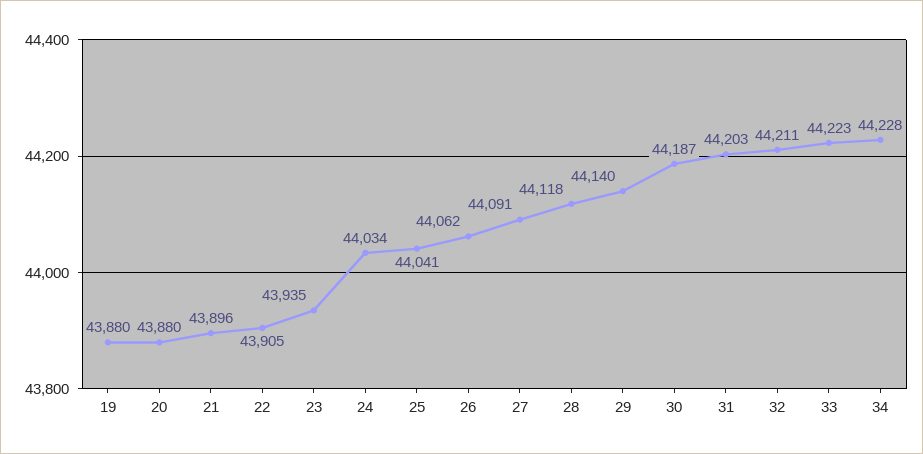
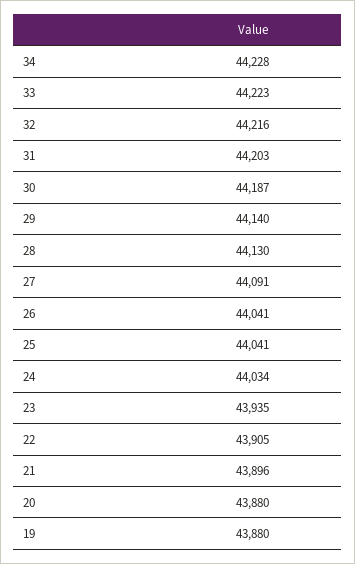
  {
    "19": 43880,
    "20": 43880,
    "21": 43896,
    "22": 43905,
    "23": 43935,
    "24": 44034,
    "25": 44041,
-   "26": 44062,
+   "26": 44041,
    "27": 44091,
-   "28": 44118,
+   "28": 44130,
    "29": 44140,
    "30": 44187,
    "31": 44203,
-   "32": 44211,
+   "32": 44216,
    "33": 44223,
    "34": 44228
  }

